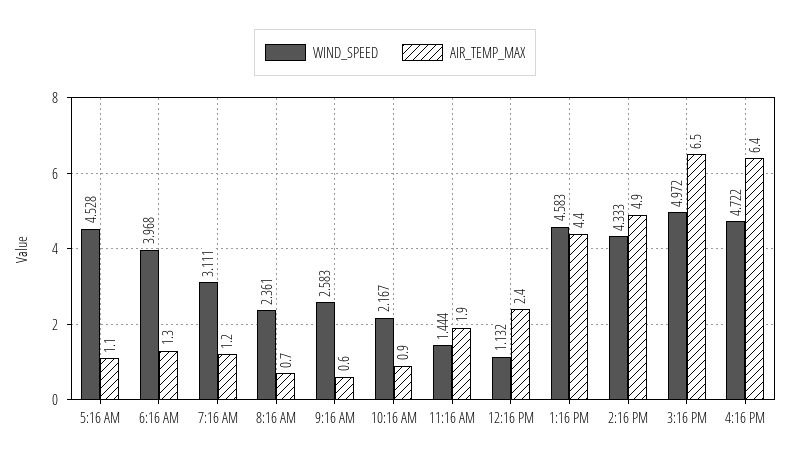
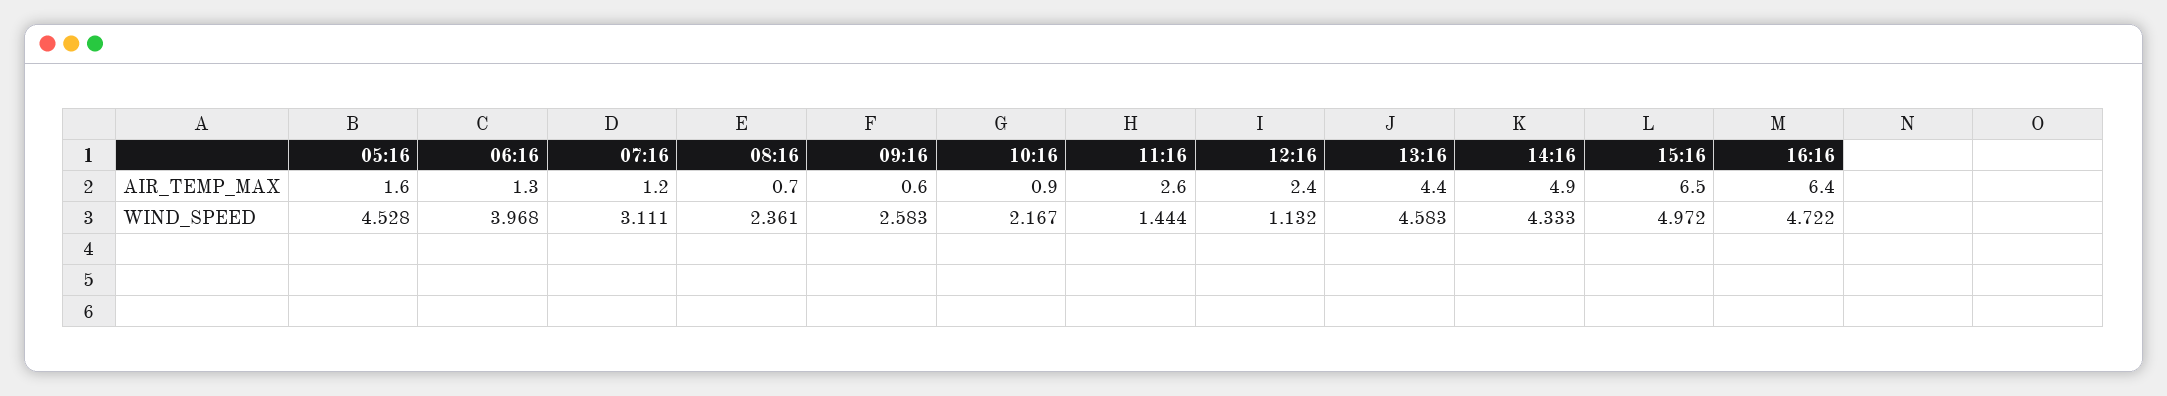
  {
    "WIND_SPEED": {
      "5:16 AM": 4.528,
      "6:16 AM": 3.968,
      "7:16 AM": 3.111,
      "8:16 AM": 2.361,
      "9:16 AM": 2.583,
      "10:16 AM": 2.167,
      "11:16 AM": 1.444,
      "12:16 PM": 1.132,
      "1:16 PM": 4.583,
      "2:16 PM": 4.333,
      "3:16 PM": 4.972,
      "4:16 PM": 4.722
    },
    "AIR_TEMP_MAX": {
-     "5:16 AM": 1.1,
+     "5:16 AM": 1.6,
      "6:16 AM": 1.3,
      "7:16 AM": 1.2,
      "8:16 AM": 0.7,
      "9:16 AM": 0.6,
      "10:16 AM": 0.9,
-     "11:16 AM": 1.9,
+     "11:16 AM": 2.6,
      "12:16 PM": 2.4,
      "1:16 PM": 4.4,
      "2:16 PM": 4.9,
      "3:16 PM": 6.5,
      "4:16 PM": 6.4
    }
  }

